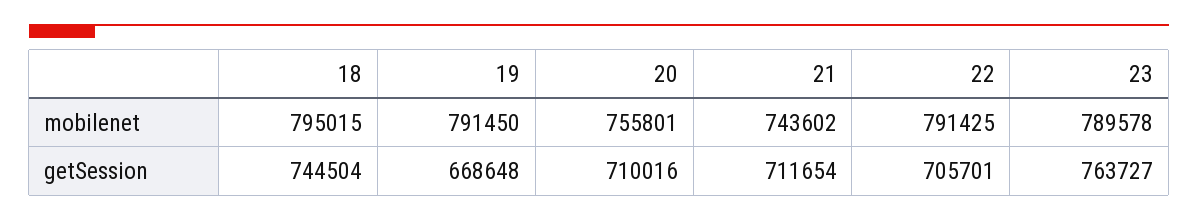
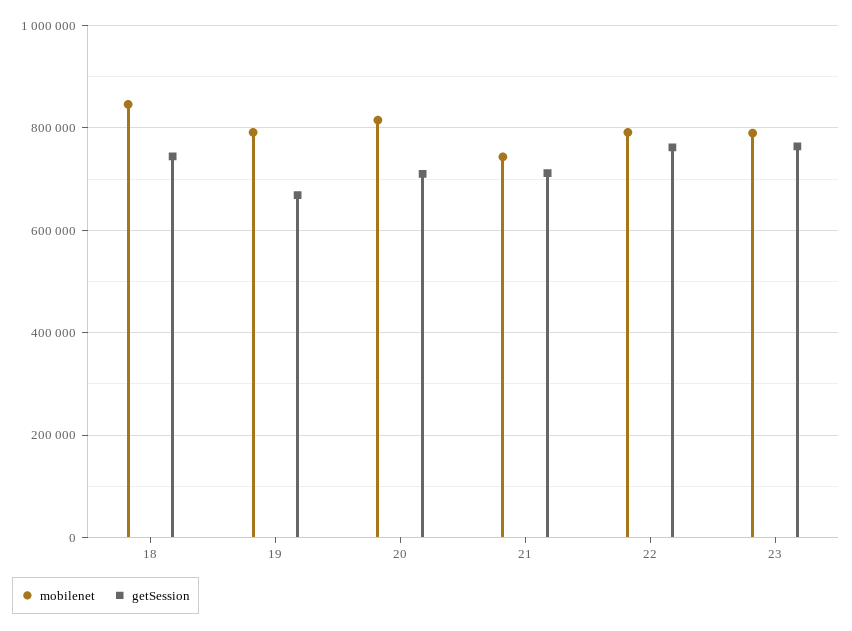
  {
    "mobilenet": {
-     "18": 795015,
+     "18": 840000,
      "19": 791450,
-     "20": 755801,
+     "20": 820000,
      "21": 743602,
      "22": 791425,
      "23": 789578
    },
    "getSession": {
      "18": 744504,
      "19": 668648,
      "20": 710016,
      "21": 711654,
-     "22": 705701,
+     "22": 760000,
      "23": 763727
    }
  }

